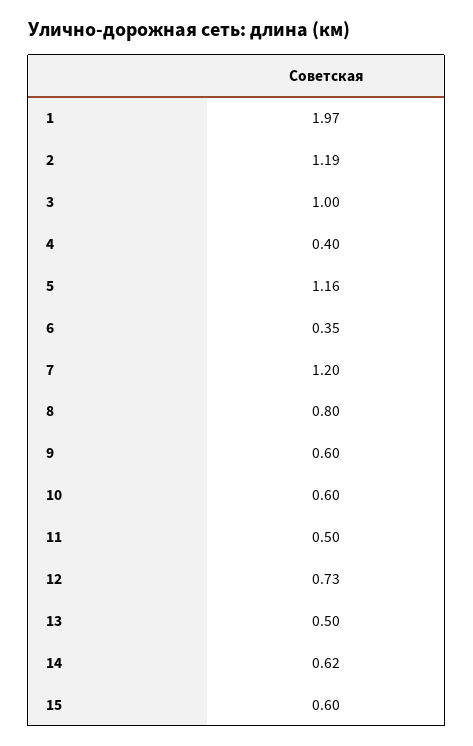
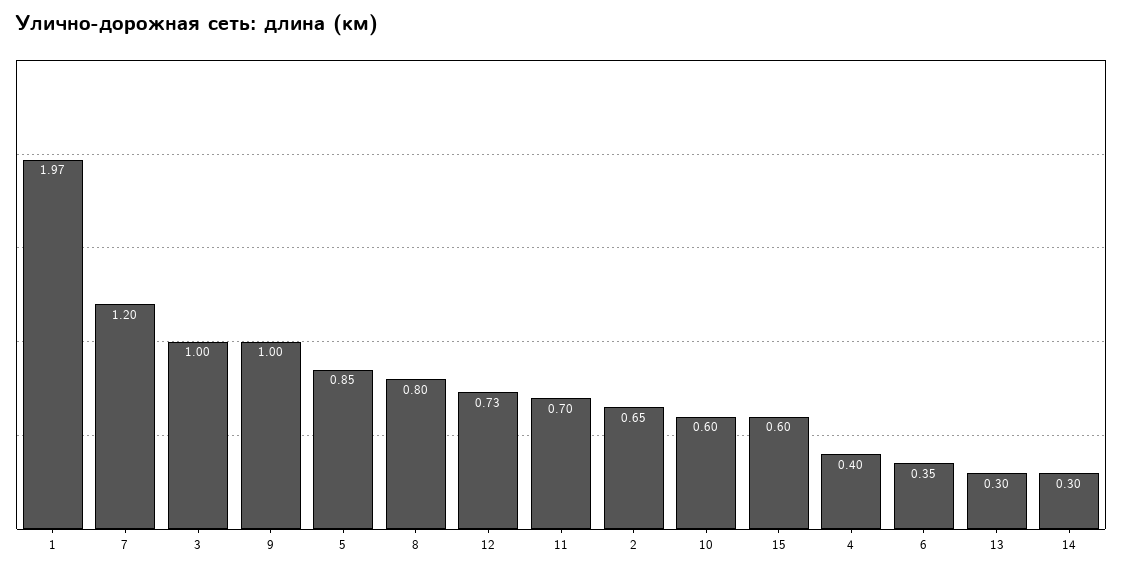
  {
    "1": 1.97,
-   "2": 1.19,
+   "2": 0.65,
    "3": 1,
    "4": 0.4,
-   "5": 1.16,
+   "5": 0.85,
    "6": 0.35,
    "7": 1.2,
    "8": 0.8,
-   "9": 0.6,
+   "9": 1,
    "10": 0.6,
-   "11": 0.5,
+   "11": 0.7,
    "12": 0.73,
-   "13": 0.5,
+   "13": 0.3,
-   "14": 0.62,
+   "14": 0.3,
    "15": 0.6
  }

